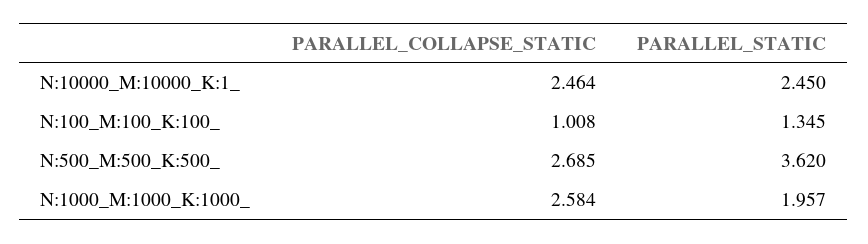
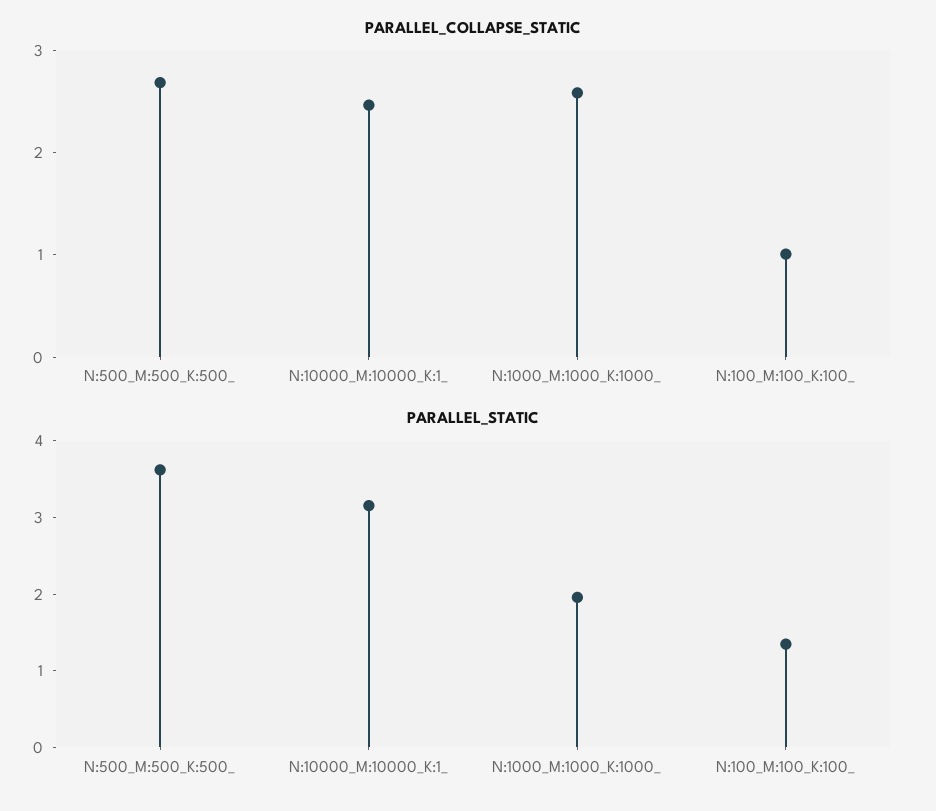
  {
    "PARALLEL_COLLAPSE_STATIC": {
      "N:10000_M:10000_K:1_": 2.464,
      "N:100_M:100_K:100_": 1.008,
      "N:500_M:500_K:500_": 2.685,
      "N:1000_M:1000_K:1000_": 2.584
    },
    "PARALLEL_STATIC": {
-     "N:10000_M:10000_K:1_": 2.45,
+     "N:10000_M:10000_K:1_": 3.2,
      "N:100_M:100_K:100_": 1.345,
      "N:500_M:500_K:500_": 3.62,
      "N:1000_M:1000_K:1000_": 1.957
    }
  }

